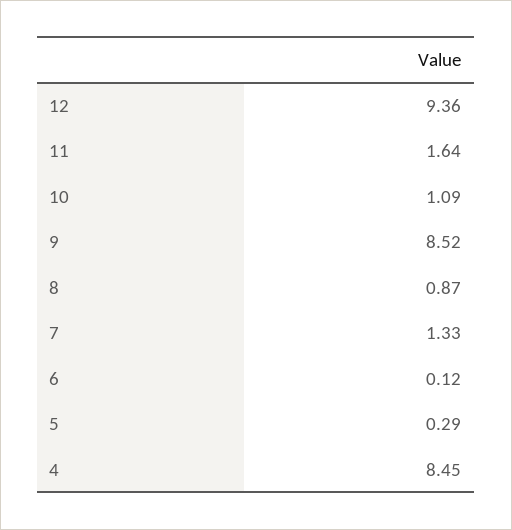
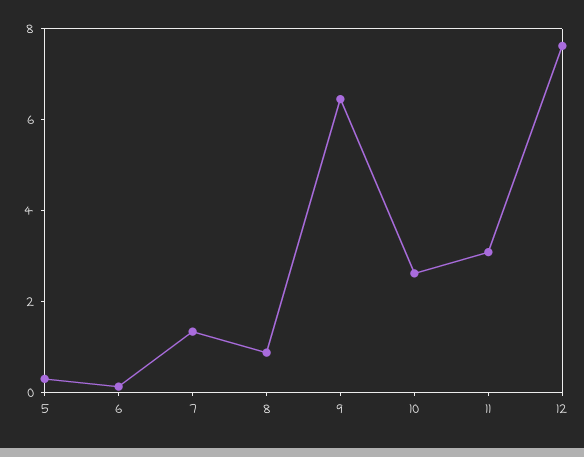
  {
-   "12": 9.36,
+   "12": 7.5,
-   "11": 1.64,
+   "11": 3,
-   "10": 1.09,
+   "10": 2.5,
-   "9": 8.52,
+   "9": 6.5,
    "8": 0.87,
    "7": 1.33,
    "6": 0.12,
-   "5": 0.29,
+   "5": 0.29
-   "4": 8.45
  }

